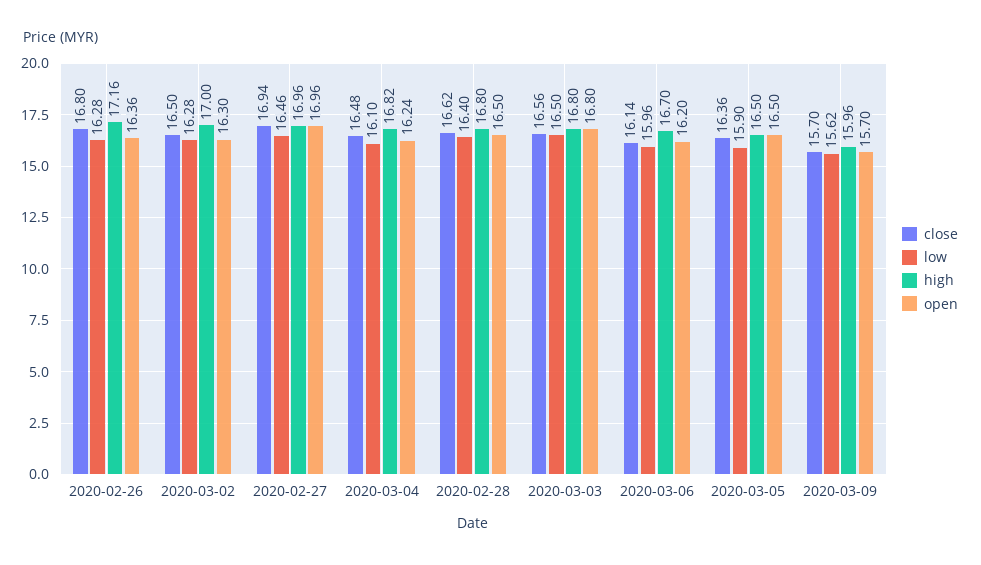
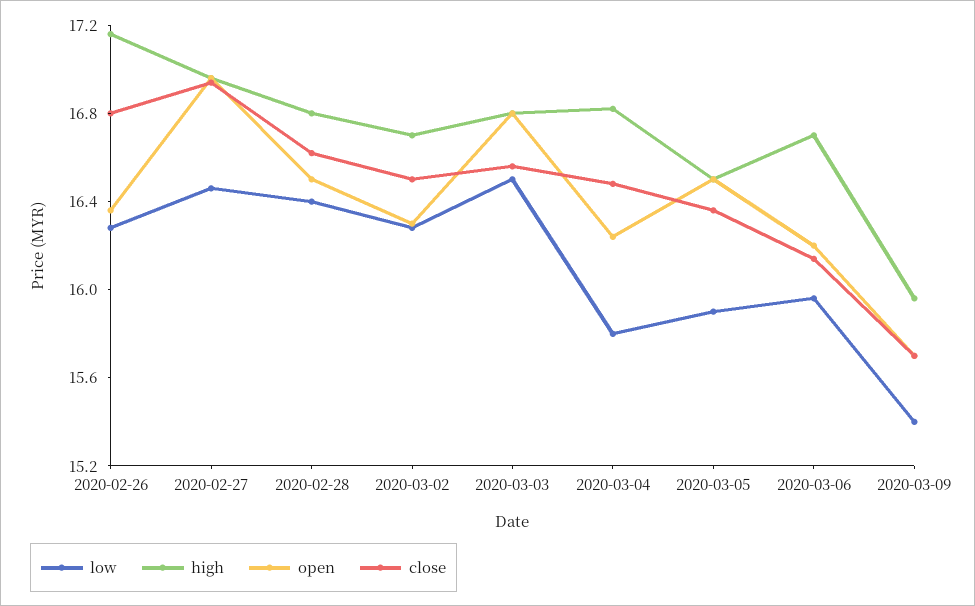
  {
    "close": {
      "2020-02-26": 16.8,
      "2020-03-02": 16.5,
      "2020-02-27": 16.94,
      "2020-03-04": 16.48,
      "2020-02-28": 16.62,
      "2020-03-03": 16.56,
      "2020-03-06": 16.14,
      "2020-03-05": 16.36,
      "2020-03-09": 15.7
    },
    "low": {
      "2020-02-26": 16.28,
      "2020-03-02": 16.28,
      "2020-02-27": 16.46,
-     "2020-03-04": 16.1,
+     "2020-03-04": 15.8,
      "2020-02-28": 16.4,
      "2020-03-03": 16.5,
      "2020-03-06": 15.96,
      "2020-03-05": 15.9,
-     "2020-03-09": 15.62
+     "2020-03-09": 15.4
    },
    "high": {
      "2020-02-26": 17.16,
-     "2020-03-02": 17,
+     "2020-03-02": 16.7,
      "2020-02-27": 16.96,
      "2020-03-04": 16.82,
      "2020-02-28": 16.8,
      "2020-03-03": 16.8,
      "2020-03-06": 16.7,
      "2020-03-05": 16.5,
      "2020-03-09": 15.96
    },
    "open": {
      "2020-02-26": 16.36,
      "2020-03-02": 16.3,
      "2020-02-27": 16.96,
      "2020-03-04": 16.24,
      "2020-02-28": 16.5,
      "2020-03-03": 16.8,
      "2020-03-06": 16.2,
      "2020-03-05": 16.5,
      "2020-03-09": 15.7
    }
  }

